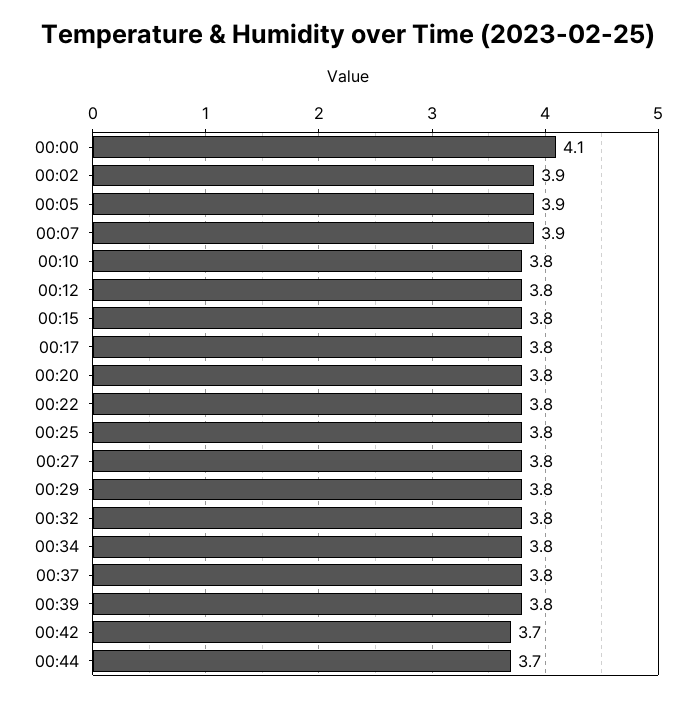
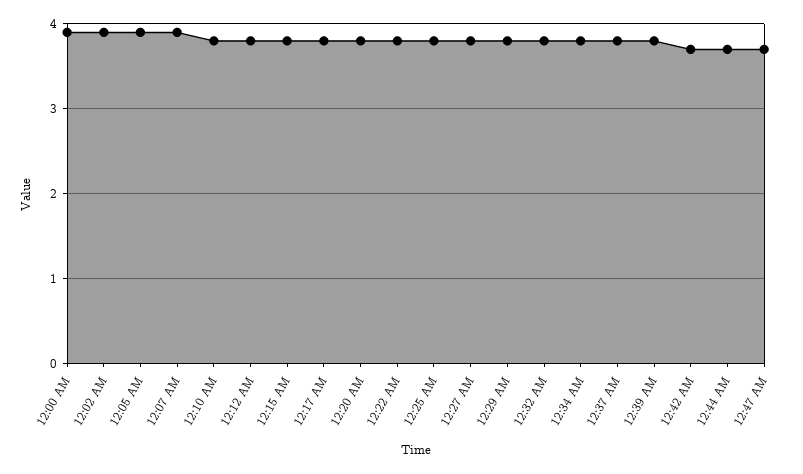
  {
-   "00:00": 4.1,
+   "00:00": 3.9,
    "00:02": 3.9,
    "00:05": 3.9,
    "00:07": 3.9,
    "00:10": 3.8,
    "00:12": 3.8,
    "00:15": 3.8,
    "00:17": 3.8,
    "00:20": 3.8,
    "00:22": 3.8,
    "00:25": 3.8,
    "00:27": 3.8,
    "00:29": 3.8,
    "00:32": 3.8,
    "00:34": 3.8,
    "00:37": 3.8,
    "00:39": 3.8,
    "00:42": 3.7,
-   "00:44": 3.7
+   "00:44": 3.7,
+   "12:47 AM": 3.7
  }

